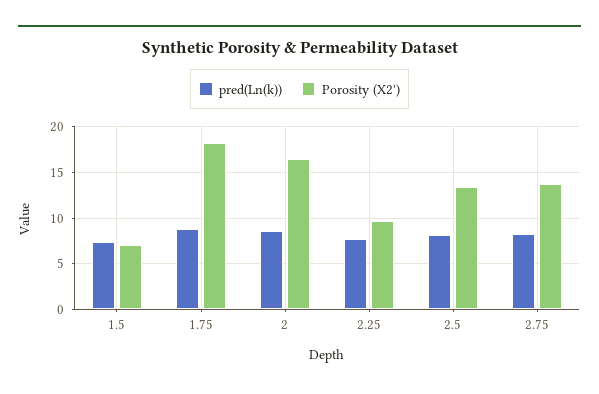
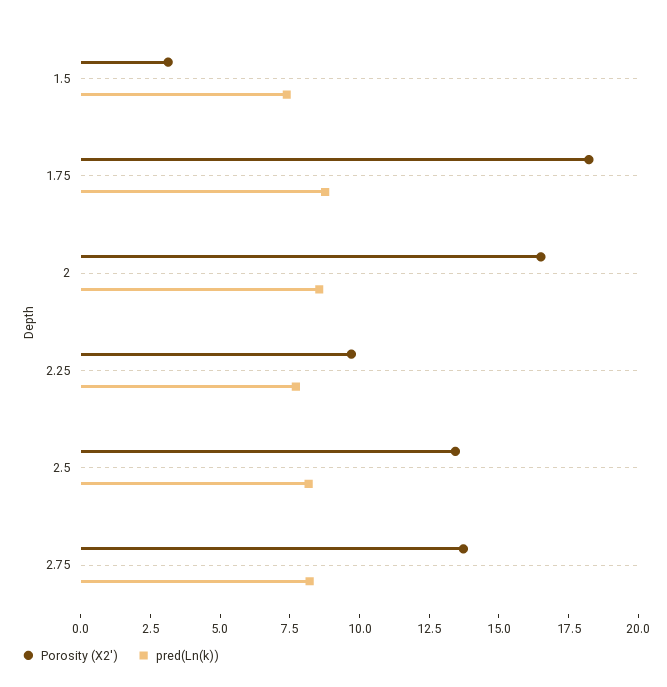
  {
    "pred(Ln(k))": {
      "1.5": 7.5,
      "1.75": 9,
      "2": 8.5,
      "2.25": 7.5,
      "2.5": 8,
      "2.75": 8
    },
    "Porosity (X2')": {
-     "1.5": 7,
+     "1.5": 3,
      "1.75": 18,
      "2": 16.5,
      "2.25": 9.5,
      "2.5": 13.5,
      "2.75": 13.5
    }
  }

